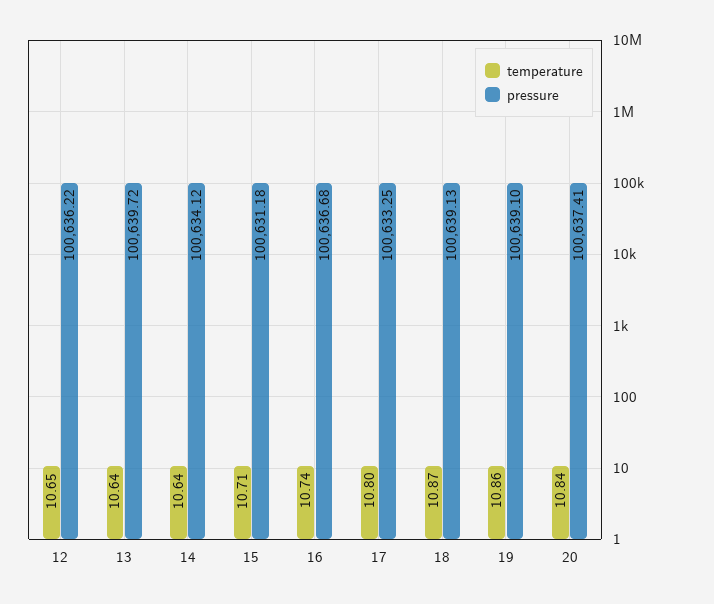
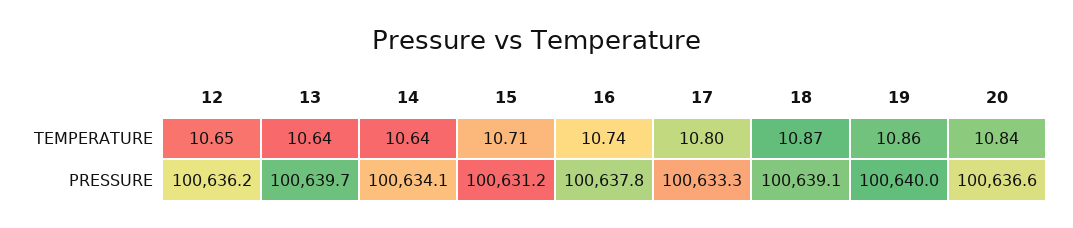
  {
    "temperature": {
      "12": 10.65,
      "13": 10.64,
      "14": 10.64,
      "15": 10.71,
      "16": 10.74,
      "17": 10.8,
      "18": 10.87,
      "19": 10.86,
      "20": 10.84
    },
    "pressure": {
      "12": 100636.22,
      "13": 100639.72,
      "14": 100634.12,
      "15": 100631.18,
-     "16": 100636.68,
+     "16": 100637.8,
      "17": 100633.25,
      "18": 100639.13,
-     "19": 100639.1,
+     "19": 100640,
-     "20": 100637.41
+     "20": 100636.6
    }
  }

